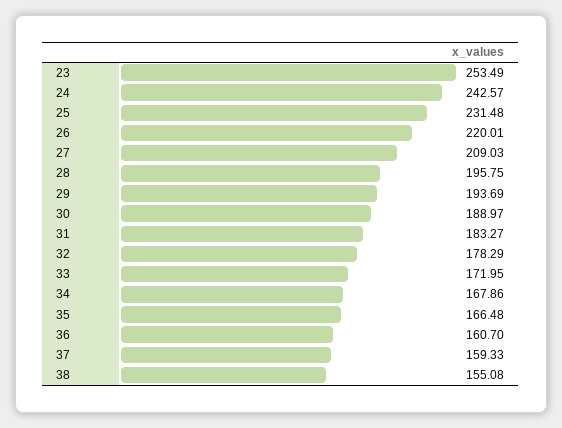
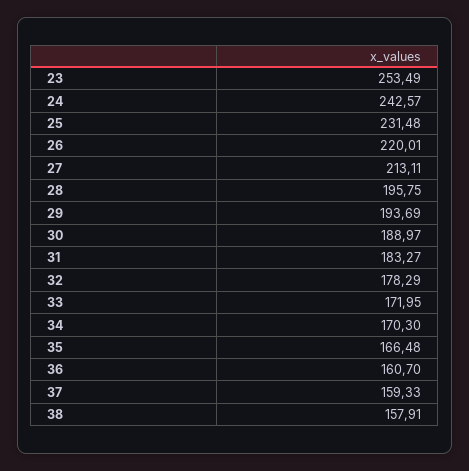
  {
    "23": 253.49,
    "24": 242.57,
    "25": 231.48,
    "26": 220.01,
-   "27": 209.03,
+   "27": 213.11,
    "28": 195.75,
    "29": 193.69,
    "30": 188.97,
    "31": 183.27,
    "32": 178.29,
    "33": 171.95,
-   "34": 167.86,
+   "34": 170.3,
    "35": 166.48,
    "36": 160.7,
    "37": 159.33,
-   "38": 155.08
+   "38": 157.91
  }

